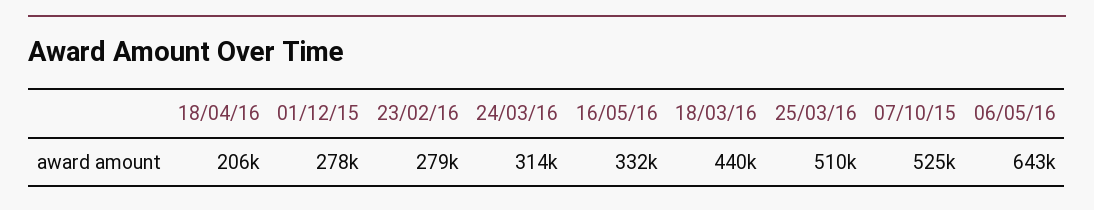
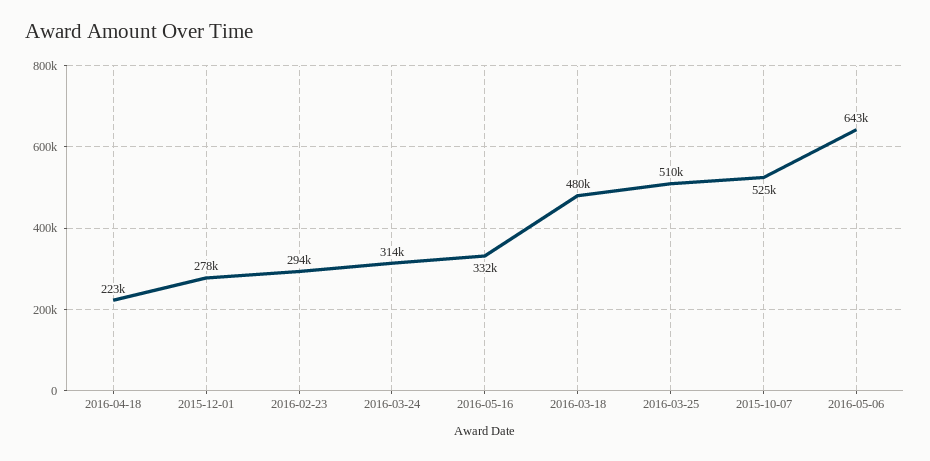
  {
-   "18/04/16": 206000,
+   "18/04/16": 223000,
    "01/12/15": 278000,
-   "23/02/16": 279000,
+   "23/02/16": 294000,
    "24/03/16": 314000,
    "16/05/16": 332000,
-   "18/03/16": 440000,
+   "18/03/16": 480000,
    "25/03/16": 510000,
    "07/10/15": 525000,
    "06/05/16": 643000
  }

